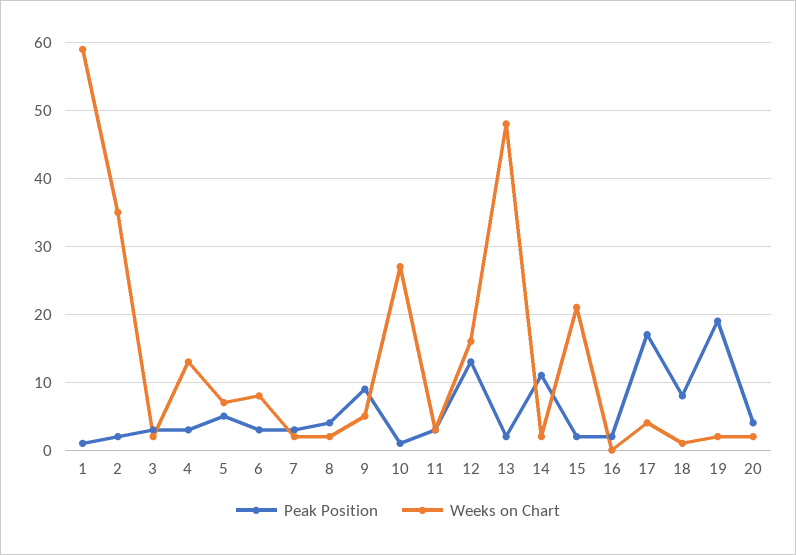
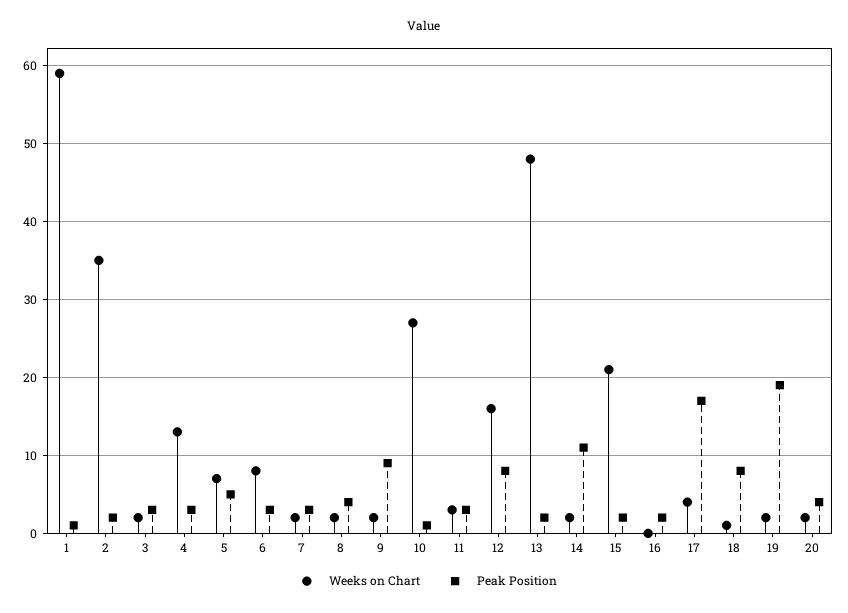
  {
    "Peak Position": {
      "1": 1,
      "2": 2,
      "3": 3,
      "4": 3,
      "5": 5,
      "6": 3,
      "7": 3,
      "8": 4,
      "9": 9,
      "10": 1,
      "11": 3,
-     "12": 13,
+     "12": 8,
      "13": 2,
      "14": 11,
      "15": 2,
      "16": 2,
      "17": 17,
      "18": 8,
      "19": 19,
      "20": 4
    },
    "Weeks on Chart": {
      "1": 59,
      "2": 35,
      "3": 2,
      "4": 13,
      "5": 7,
      "6": 8,
      "7": 2,
      "8": 2,
-     "9": 5,
+     "9": 2,
      "10": 27,
      "11": 3,
      "12": 16,
      "13": 48,
      "14": 2,
      "15": 21,
      "16": 0,
      "17": 4,
      "18": 1,
      "19": 2,
      "20": 2
    }
  }

